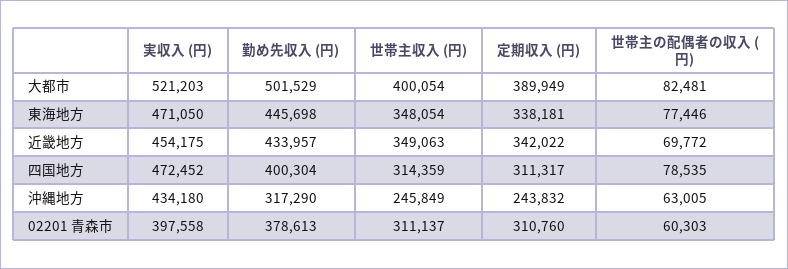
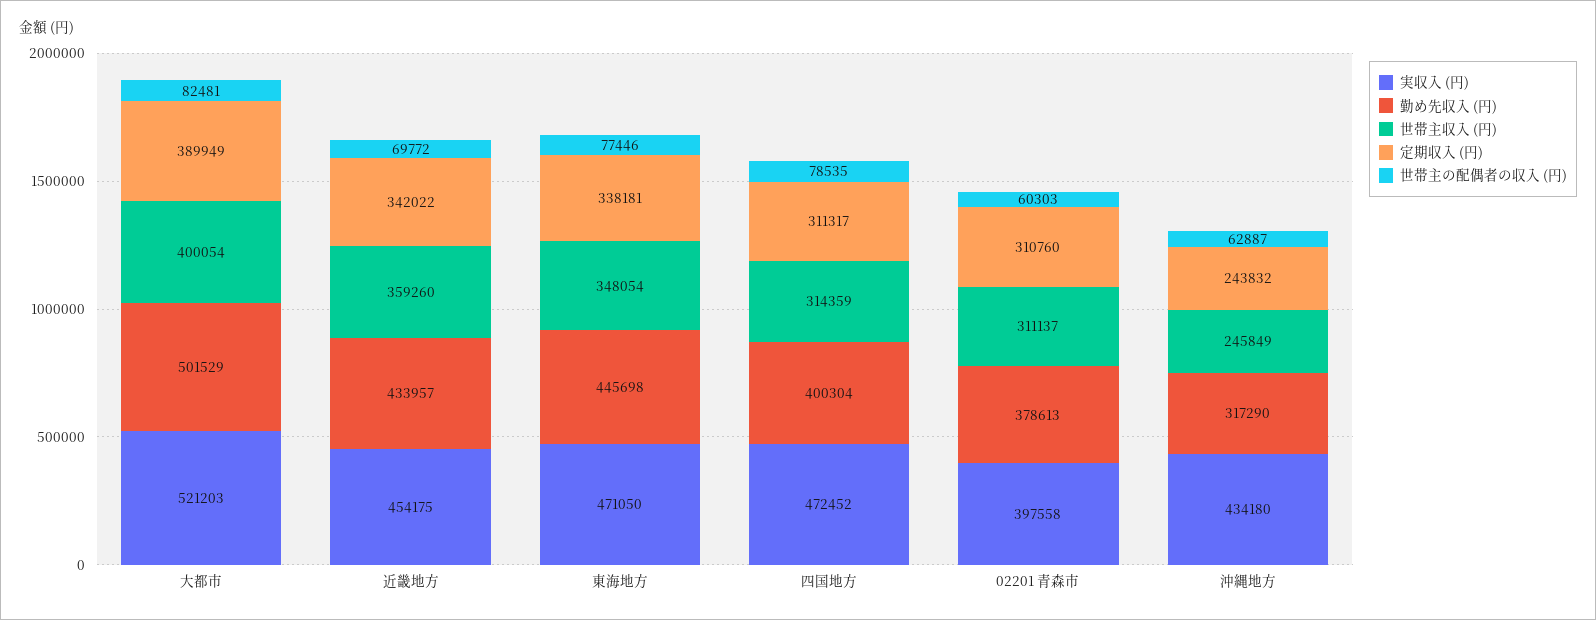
  {
    "実収入 (円)": {
      "大都市": 521203,
      "東海地方": 471050,
      "近畿地方": 454175,
      "四国地方": 472452,
      "沖縄地方": 434180,
      "02201 青森市": 397558
    },
    "勤め先収入 (円)": {
      "大都市": 501529,
      "東海地方": 445698,
      "近畿地方": 433957,
      "四国地方": 400304,
      "沖縄地方": 317290,
      "02201 青森市": 378613
    },
    "世帯主収入 (円)": {
      "大都市": 400054,
      "東海地方": 348054,
-     "近畿地方": 349063,
+     "近畿地方": 359260,
      "四国地方": 314359,
      "沖縄地方": 245849,
      "02201 青森市": 311137
    },
    "定期収入 (円)": {
      "大都市": 389949,
      "東海地方": 338181,
      "近畿地方": 342022,
      "四国地方": 311317,
      "沖縄地方": 243832,
      "02201 青森市": 310760
    },
    "世帯主の配偶者の収入 (円)": {
      "大都市": 82481,
      "東海地方": 77446,
      "近畿地方": 69772,
      "四国地方": 78535,
-     "沖縄地方": 63005,
+     "沖縄地方": 62887,
      "02201 青森市": 60303
    }
  }

